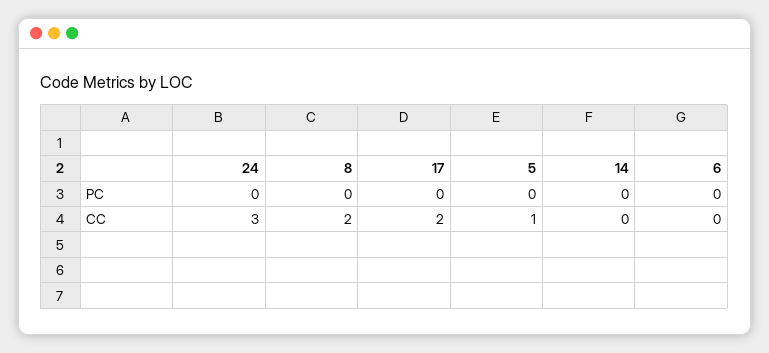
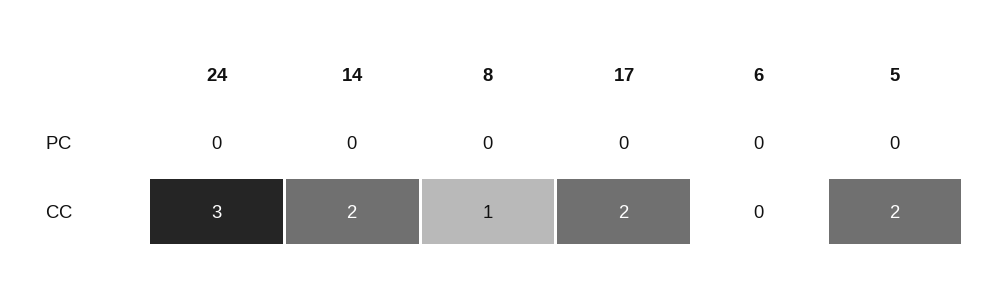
  {
    "24": {
      "PC": 0,
      "CC": 3
    },
    "8": {
      "PC": 0,
-     "CC": 2
+     "CC": 1
    },
    "17": {
      "PC": 0,
      "CC": 2
    },
    "5": {
      "PC": 0,
-     "CC": 1
+     "CC": 2
    },
    "14": {
      "PC": 0,
-     "CC": 0
+     "CC": 2
    },
    "6": {
      "PC": 0,
      "CC": 0
    }
  }

